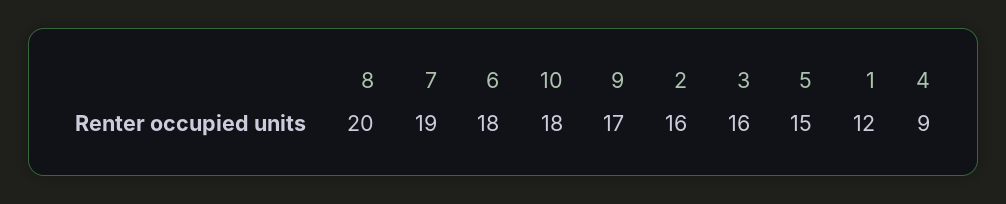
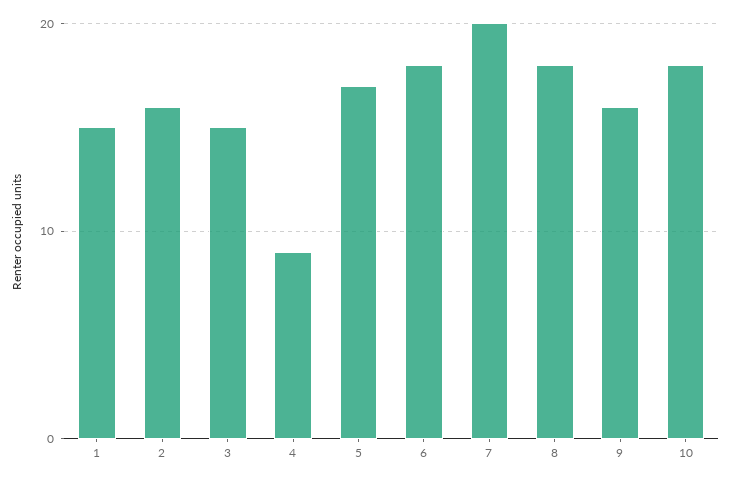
  {
-   "8": 20,
+   "8": 18,
-   "7": 19,
+   "7": 20,
    "6": 18,
    "10": 18,
-   "9": 17,
+   "9": 16,
    "2": 16,
-   "3": 16,
+   "3": 15,
-   "5": 15,
+   "5": 17,
-   "1": 12,
+   "1": 15,
    "4": 9
  }

